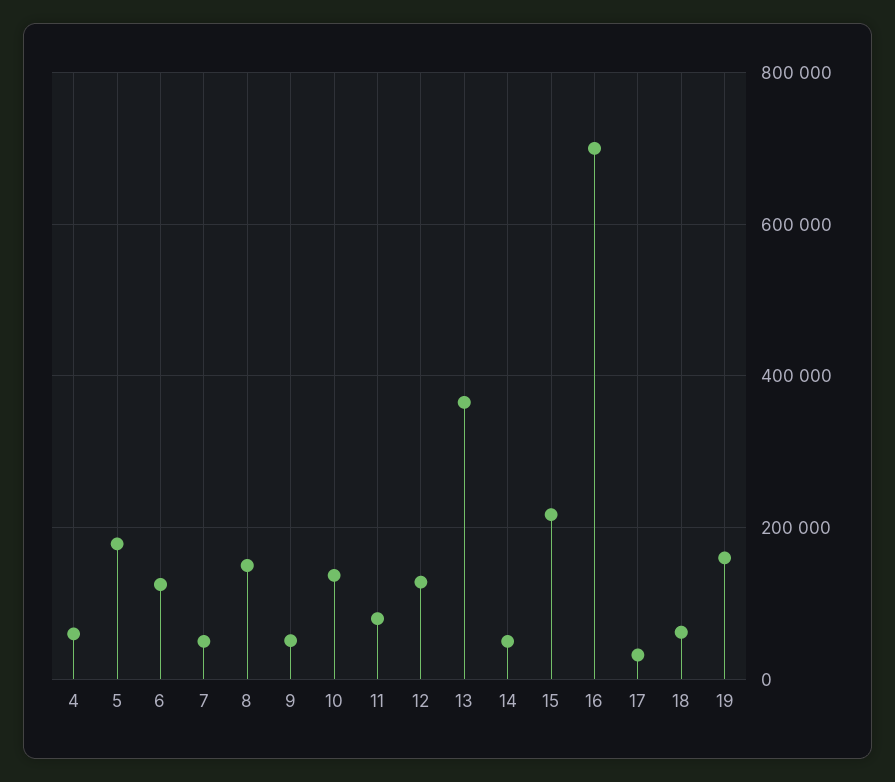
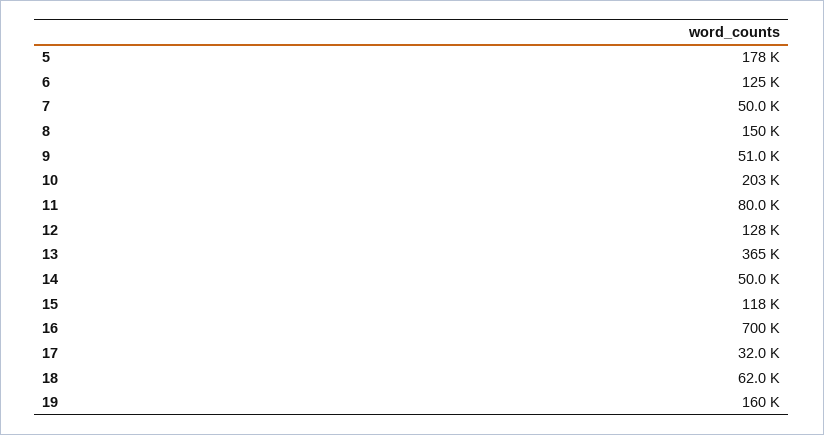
  {
-   "4": 60000,
    "5": 178000,
    "6": 125000,
    "7": 50000,
    "8": 150000,
    "9": 51000,
-   "10": 140000,
+   "10": 203000,
    "11": 80000,
    "12": 128000,
    "13": 365000,
    "14": 50000,
-   "15": 220000,
+   "15": 118000,
    "16": 700000,
    "17": 32000,
    "18": 62000,
    "19": 160000
  }

